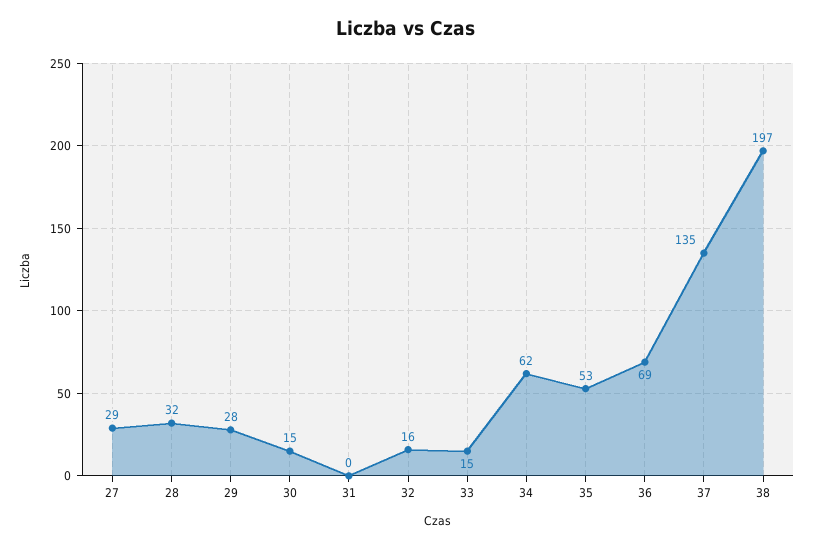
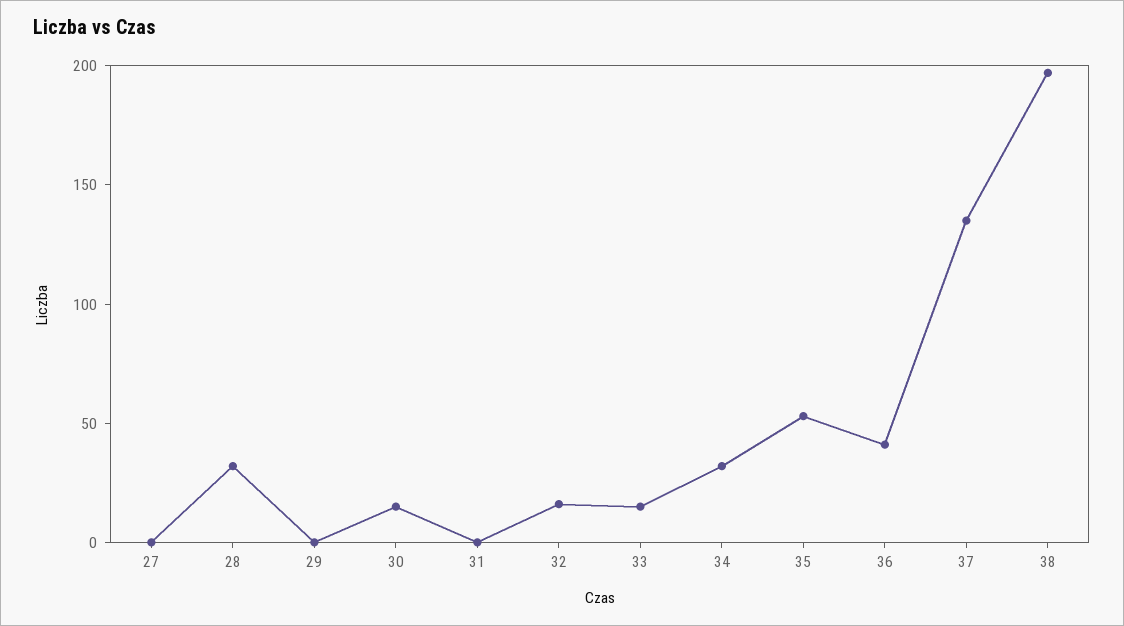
  {
-   "27": 29,
+   "27": 0,
    "28": 32,
-   "29": 28,
+   "29": 0,
    "30": 15,
    "31": 0,
    "32": 16,
    "33": 15,
-   "34": 62,
+   "34": 30,
    "35": 53,
-   "36": 69,
+   "36": 40,
    "37": 135,
    "38": 197
  }

